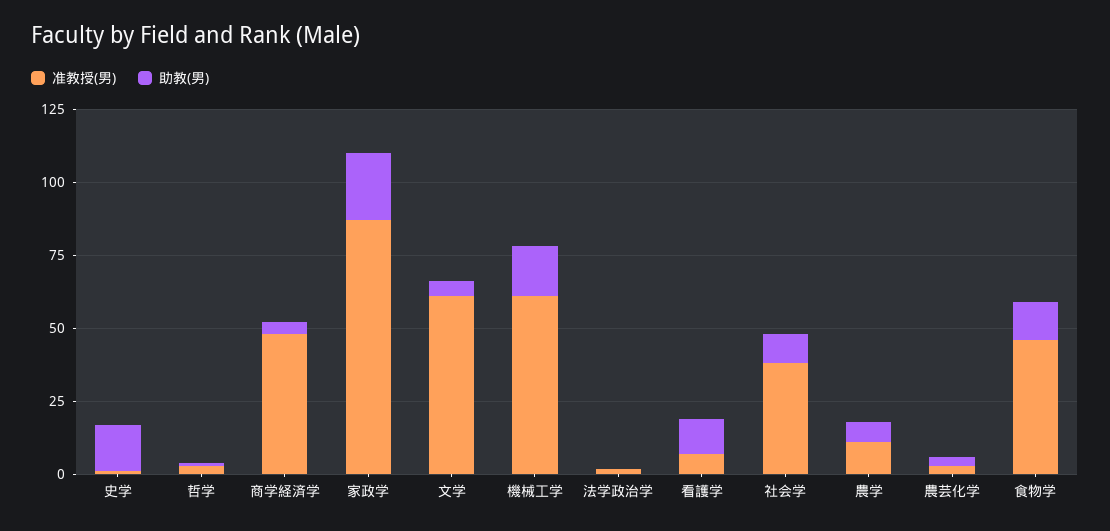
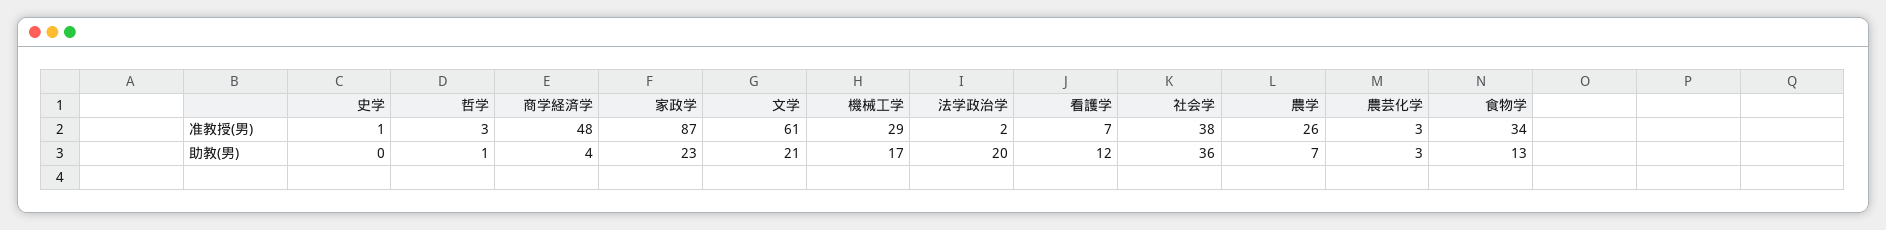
  {
    "准教授(男)": {
      "史学": 1,
      "哲学": 3,
      "商学経済学": 48,
      "家政学": 87,
      "文学": 61,
-     "機械工学": 60,
+     "機械工学": 29,
      "法学政治学": 2,
      "看護学": 7,
      "社会学": 38,
-     "農学": 10,
+     "農学": 26,
      "農芸化学": 3,
-     "食物学": 45
+     "食物学": 34
    },
    "助教(男)": {
-     "史学": 15,
+     "史学": 0,
      "哲学": 1,
      "商学経済学": 4,
      "家政学": 23,
-     "文学": 5,
+     "文学": 21,
      "機械工学": 17,
-     "法学政治学": 0,
+     "法学政治学": 20,
      "看護学": 12,
-     "社会学": 10,
+     "社会学": 36,
      "農学": 7,
      "農芸化学": 3,
      "食物学": 13
    }
  }

